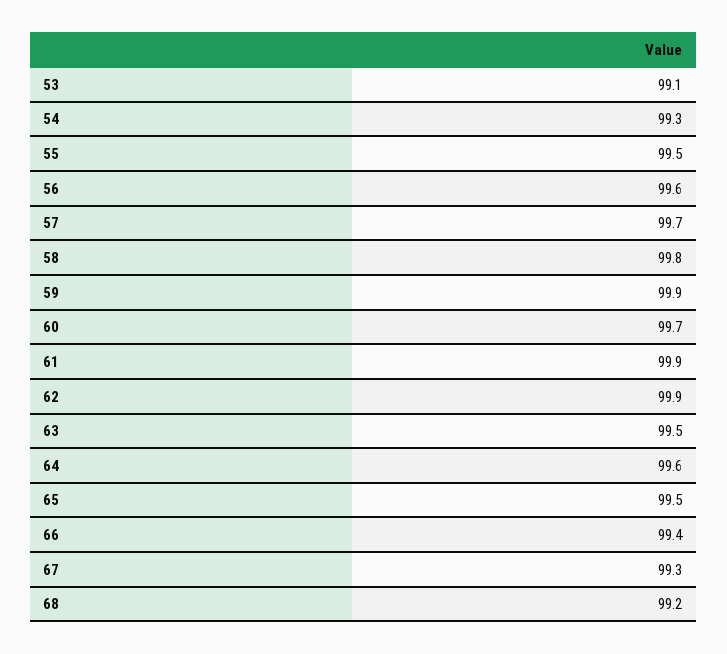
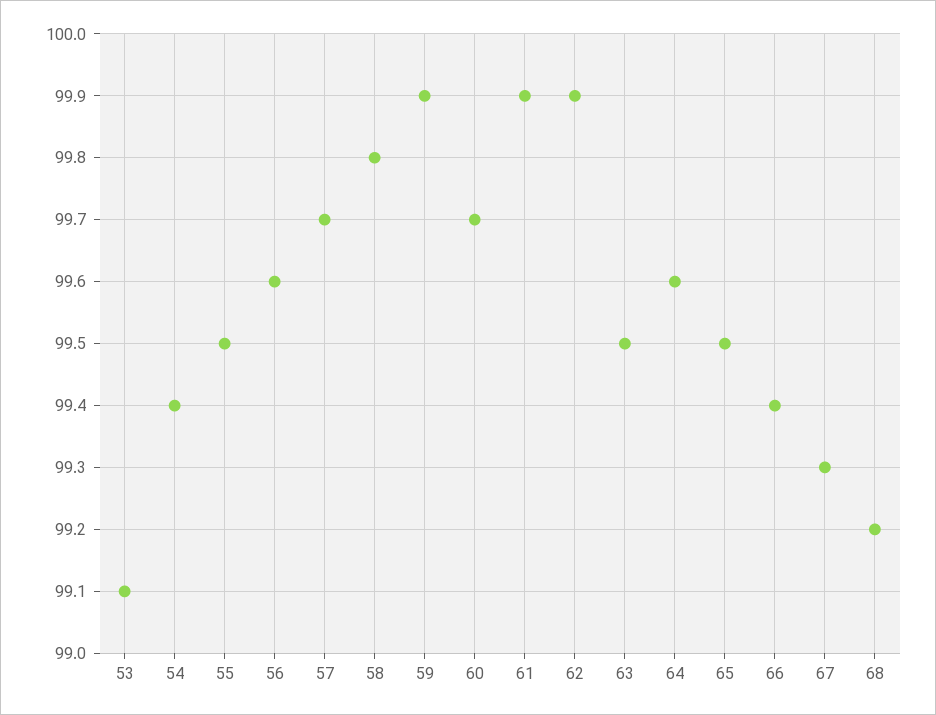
  {
    "53": 99.1,
-   "54": 99.3,
+   "54": 99.4,
    "55": 99.5,
    "56": 99.6,
    "57": 99.7,
    "58": 99.8,
    "59": 99.9,
    "60": 99.7,
    "61": 99.9,
    "62": 99.9,
    "63": 99.5,
    "64": 99.6,
    "65": 99.5,
    "66": 99.4,
    "67": 99.3,
    "68": 99.2
  }

